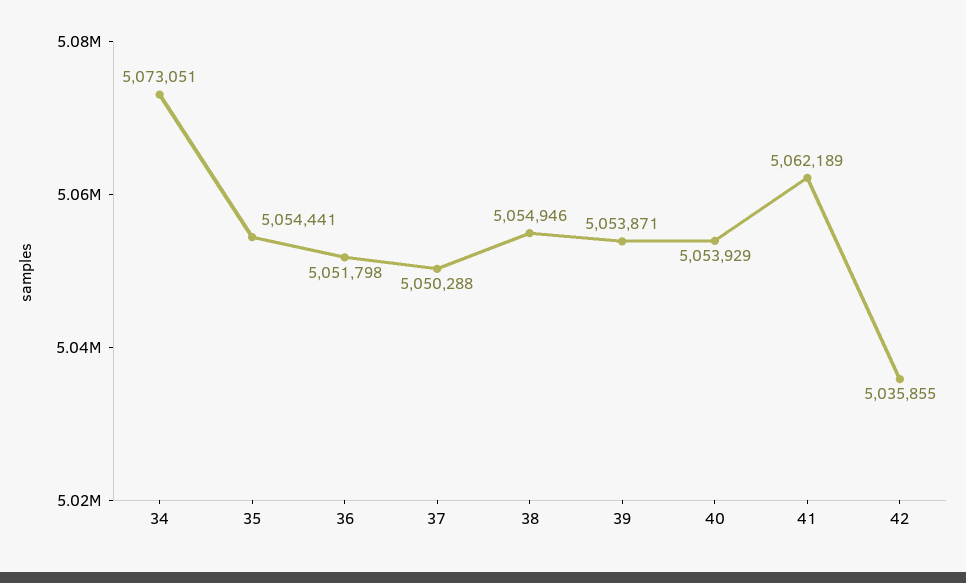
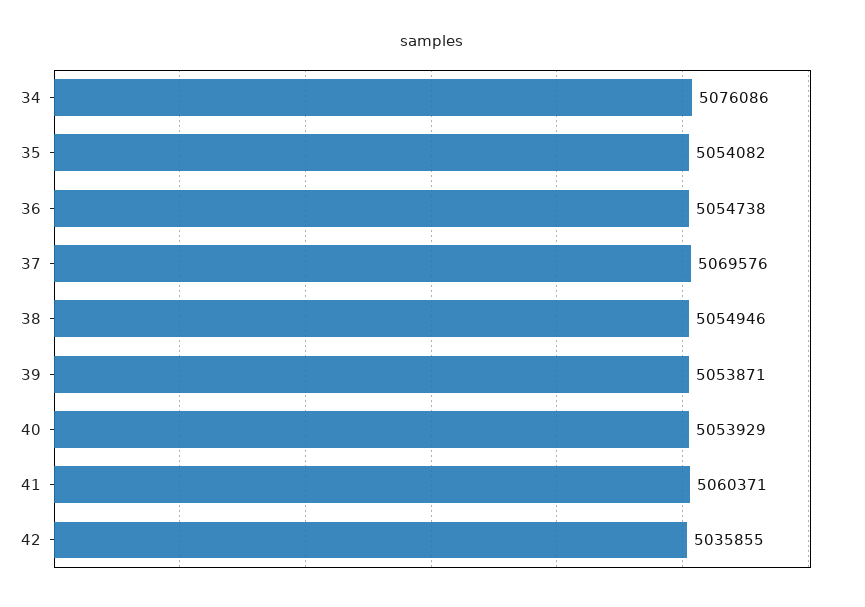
  {
-   "34": 5073051,
+   "34": 5076086,
-   "35": 5054441,
+   "35": 5054082,
-   "36": 5051798,
+   "36": 5054738,
-   "37": 5050288,
+   "37": 5069576,
    "38": 5054946,
    "39": 5053871,
    "40": 5053929,
-   "41": 5062189,
+   "41": 5060371,
    "42": 5035855
  }

